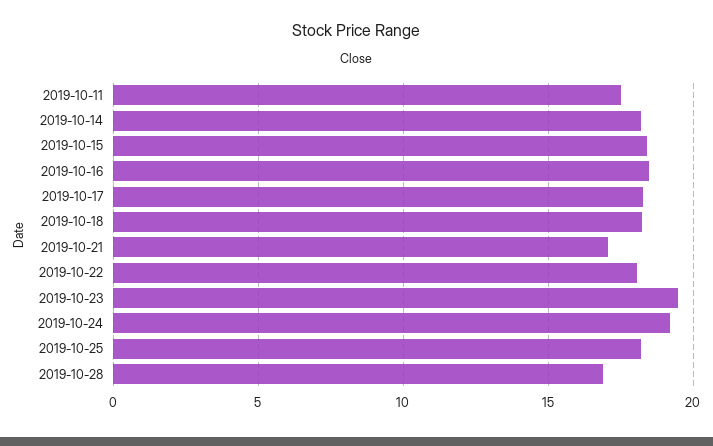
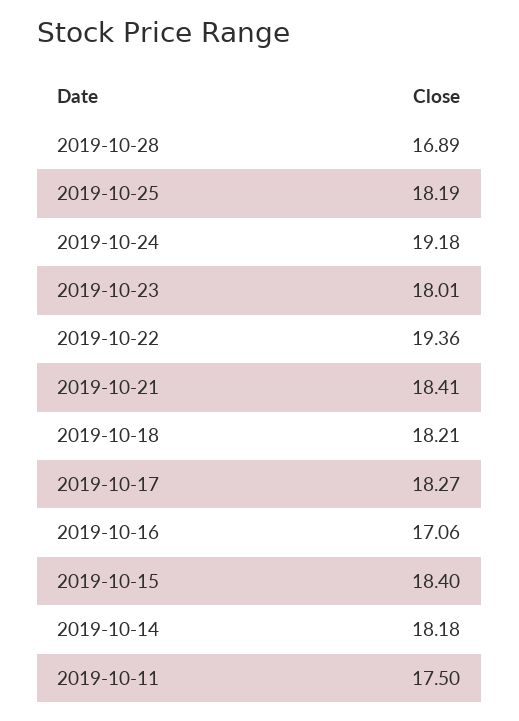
  {
    "2019-10-11": 17.5,
    "2019-10-14": 18.18,
    "2019-10-15": 18.4,
-   "2019-10-16": 18.5,
+   "2019-10-16": 17.06,
    "2019-10-17": 18.27,
    "2019-10-18": 18.21,
-   "2019-10-21": 17,
+   "2019-10-21": 18.41,
-   "2019-10-22": 18,
+   "2019-10-22": 19.36,
-   "2019-10-23": 19.5,
+   "2019-10-23": 18.01,
    "2019-10-24": 19.18,
    "2019-10-25": 18.19,
    "2019-10-28": 16.89
  }

